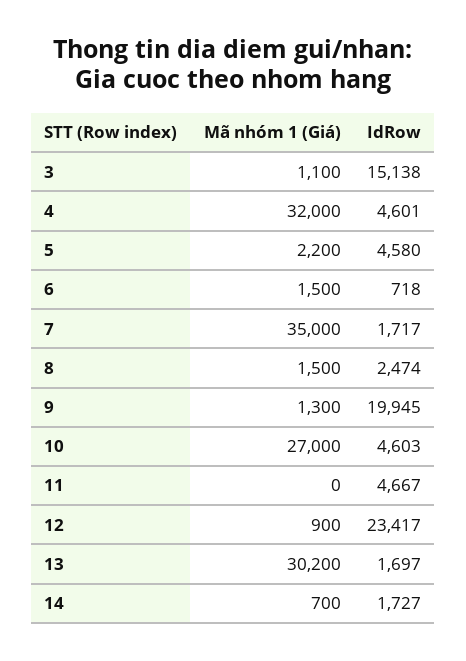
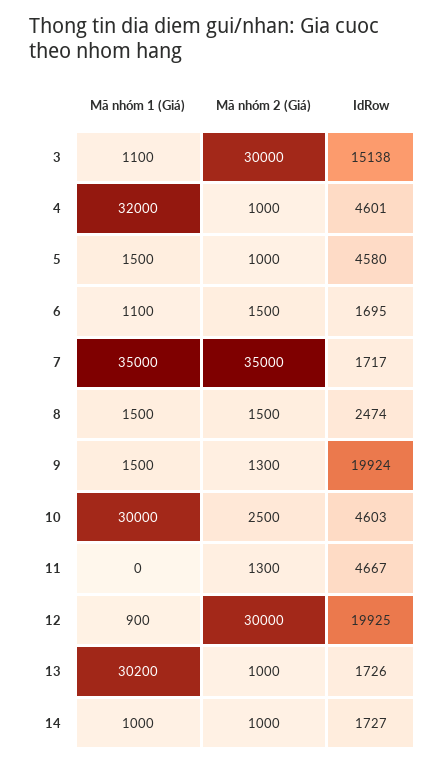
  {
    "Mã nhóm 1 (Giá)": {
      "3": 1100,
      "4": 32000,
-     "5": 2200,
+     "5": 1500,
-     "6": 1500,
+     "6": 1100,
      "7": 35000,
      "8": 1500,
-     "9": 1300,
+     "9": 1500,
-     "10": 27000,
+     "10": 30000,
      "11": 0,
      "12": 900,
      "13": 30200,
-     "14": 700
+     "14": 1000
    },
    "IdRow": {
      "3": 15138,
      "4": 4601,
      "5": 4580,
-     "6": 718,
+     "6": 1695,
      "7": 1717,
      "8": 2474,
-     "9": 19945,
+     "9": 19924,
      "10": 4603,
      "11": 4667,
-     "12": 23417,
+     "12": 19925,
-     "13": 1697,
+     "13": 1726,
      "14": 1727
-   }
+   },
+   "Mã nhóm 2 (Giá)": {
+     "3": 30000,
+     "4": 1000,
+     "5": 1000,
+     "6": 1500,
+     "7": 35000,
+     "8": 1500,
+     "9": 1300,
+     "10": 2500,
+     "11": 1300,
+     "12": 30000,
+     "13": 1000,
+     "14": 1000
+   }
  }

